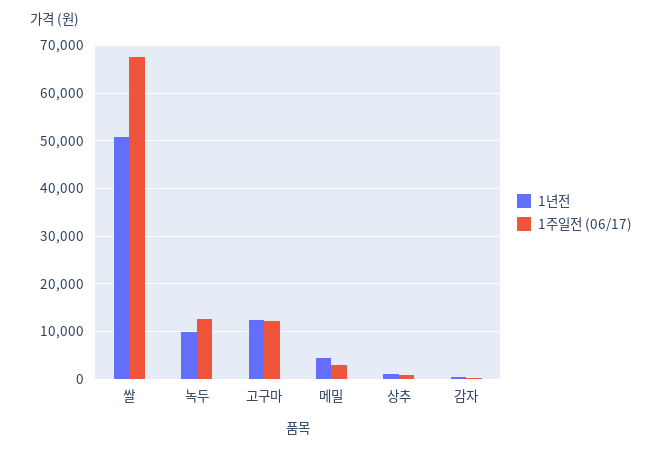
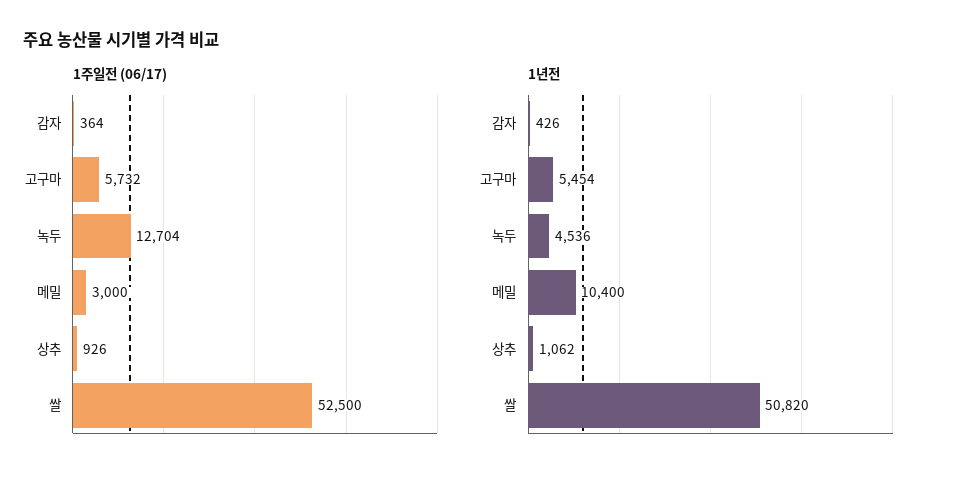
  {
    "1년전": {
      "쌀": 50820,
-     "녹두": 10000,
+     "녹두": 4536,
-     "고구마": 12000,
+     "고구마": 5454,
-     "메밀": 4000,
+     "메밀": 10400,
      "상추": 1062,
      "감자": 426
    },
    "1주일전 (06/17)": {
-     "쌀": 68000,
+     "쌀": 52500,
      "녹두": 12704,
-     "고구마": 12000,
+     "고구마": 5732,
      "메밀": 3000,
      "상추": 926,
      "감자": 364
    }
  }

